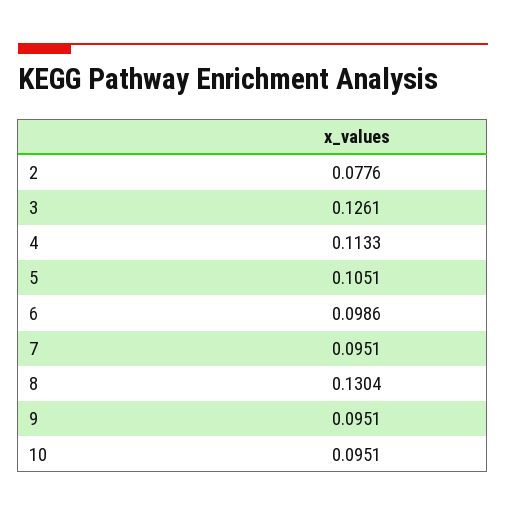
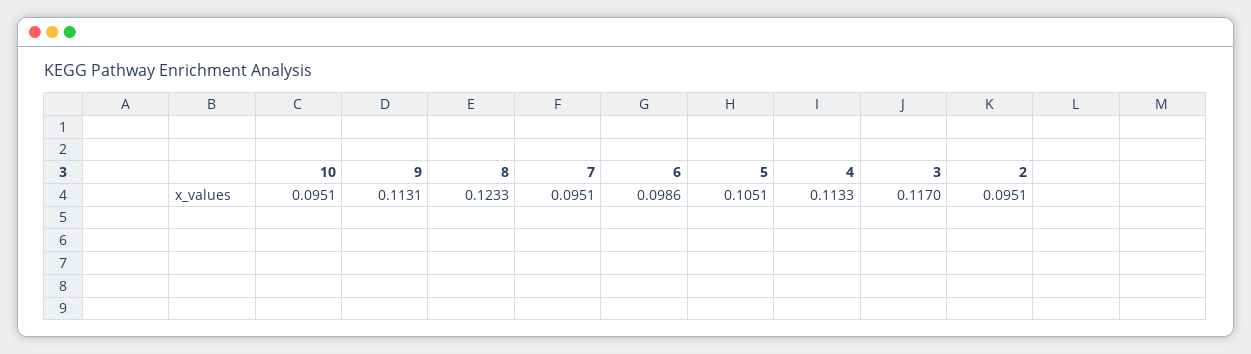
  {
-   "2": 0.0776,
+   "2": 0.0951,
-   "3": 0.1261,
+   "3": 0.117,
    "4": 0.1133,
    "5": 0.1051,
    "6": 0.0986,
    "7": 0.0951,
-   "8": 0.1304,
+   "8": 0.1233,
-   "9": 0.0951,
+   "9": 0.1131,
    "10": 0.0951
  }

